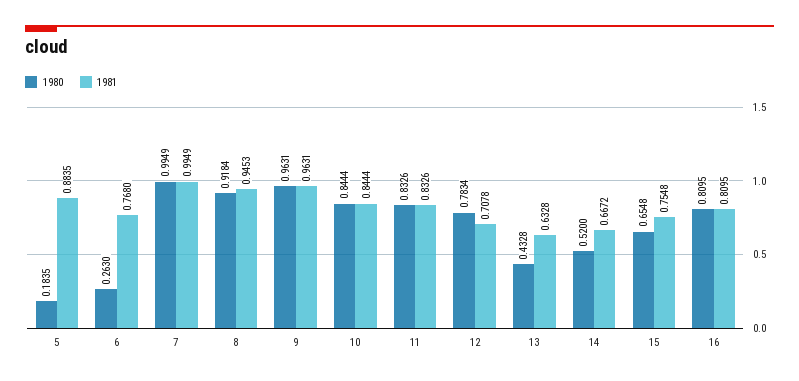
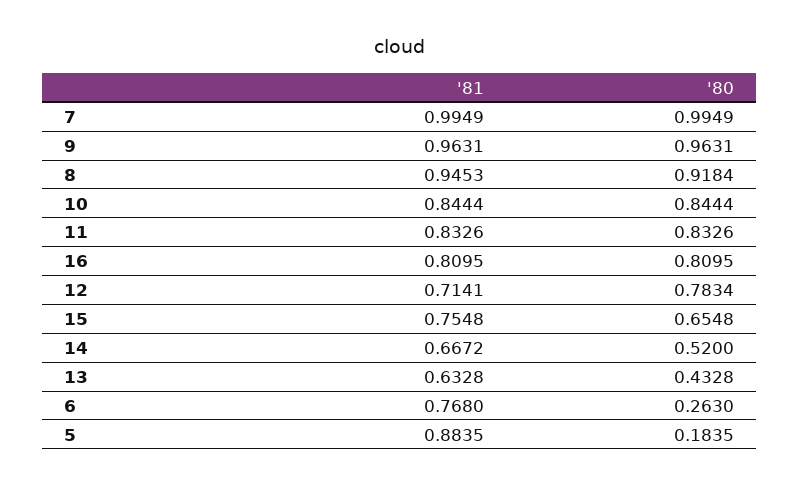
  {
    "1980": {
      "5": 0.1835,
      "6": 0.263,
      "7": 0.9949,
      "8": 0.9184,
      "9": 0.9631,
      "10": 0.8444,
      "11": 0.8326,
      "12": 0.7834,
      "13": 0.4328,
      "14": 0.52,
      "15": 0.6548,
      "16": 0.8095
    },
    "1981": {
      "5": 0.8835,
      "6": 0.768,
      "7": 0.9949,
      "8": 0.9453,
      "9": 0.9631,
      "10": 0.8444,
      "11": 0.8326,
-     "12": 0.7078,
+     "12": 0.7141,
      "13": 0.6328,
      "14": 0.6672,
      "15": 0.7548,
      "16": 0.8095
    }
  }

